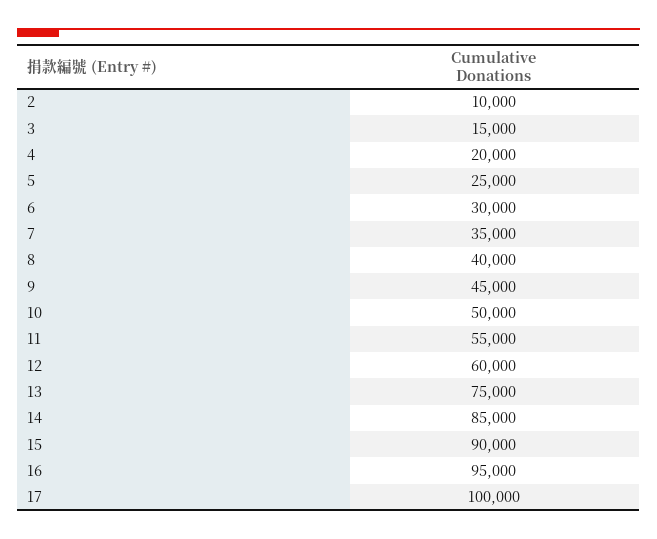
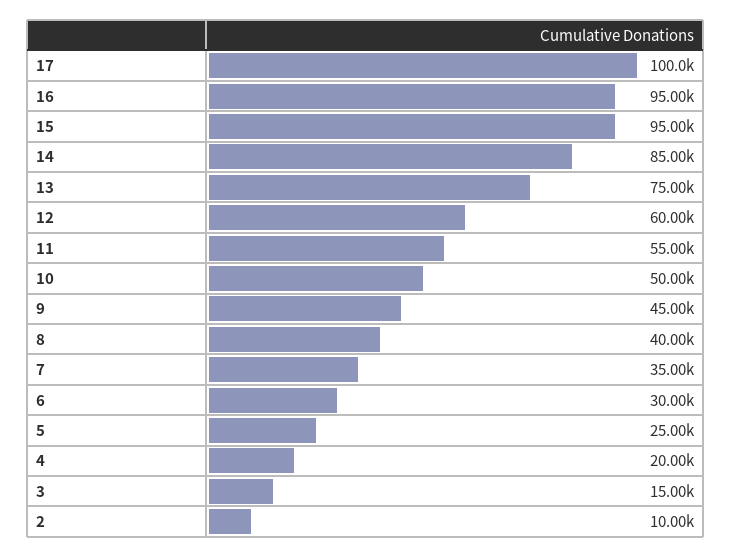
  {
    "2": 10000,
    "3": 15000,
    "4": 20000,
    "5": 25000,
    "6": 30000,
    "7": 35000,
    "8": 40000,
    "9": 45000,
    "10": 50000,
    "11": 55000,
    "12": 60000,
    "13": 75000,
    "14": 85000,
-   "15": 90000,
+   "15": 95000,
    "16": 95000,
    "17": 100000
  }

